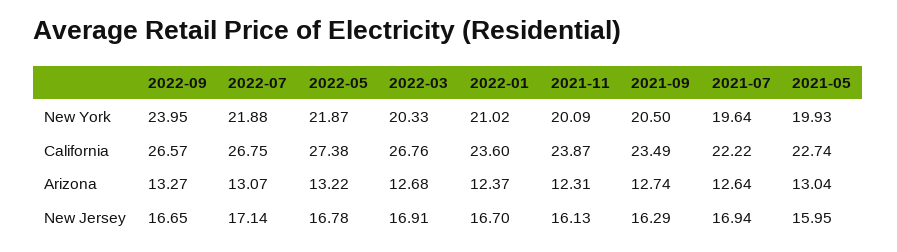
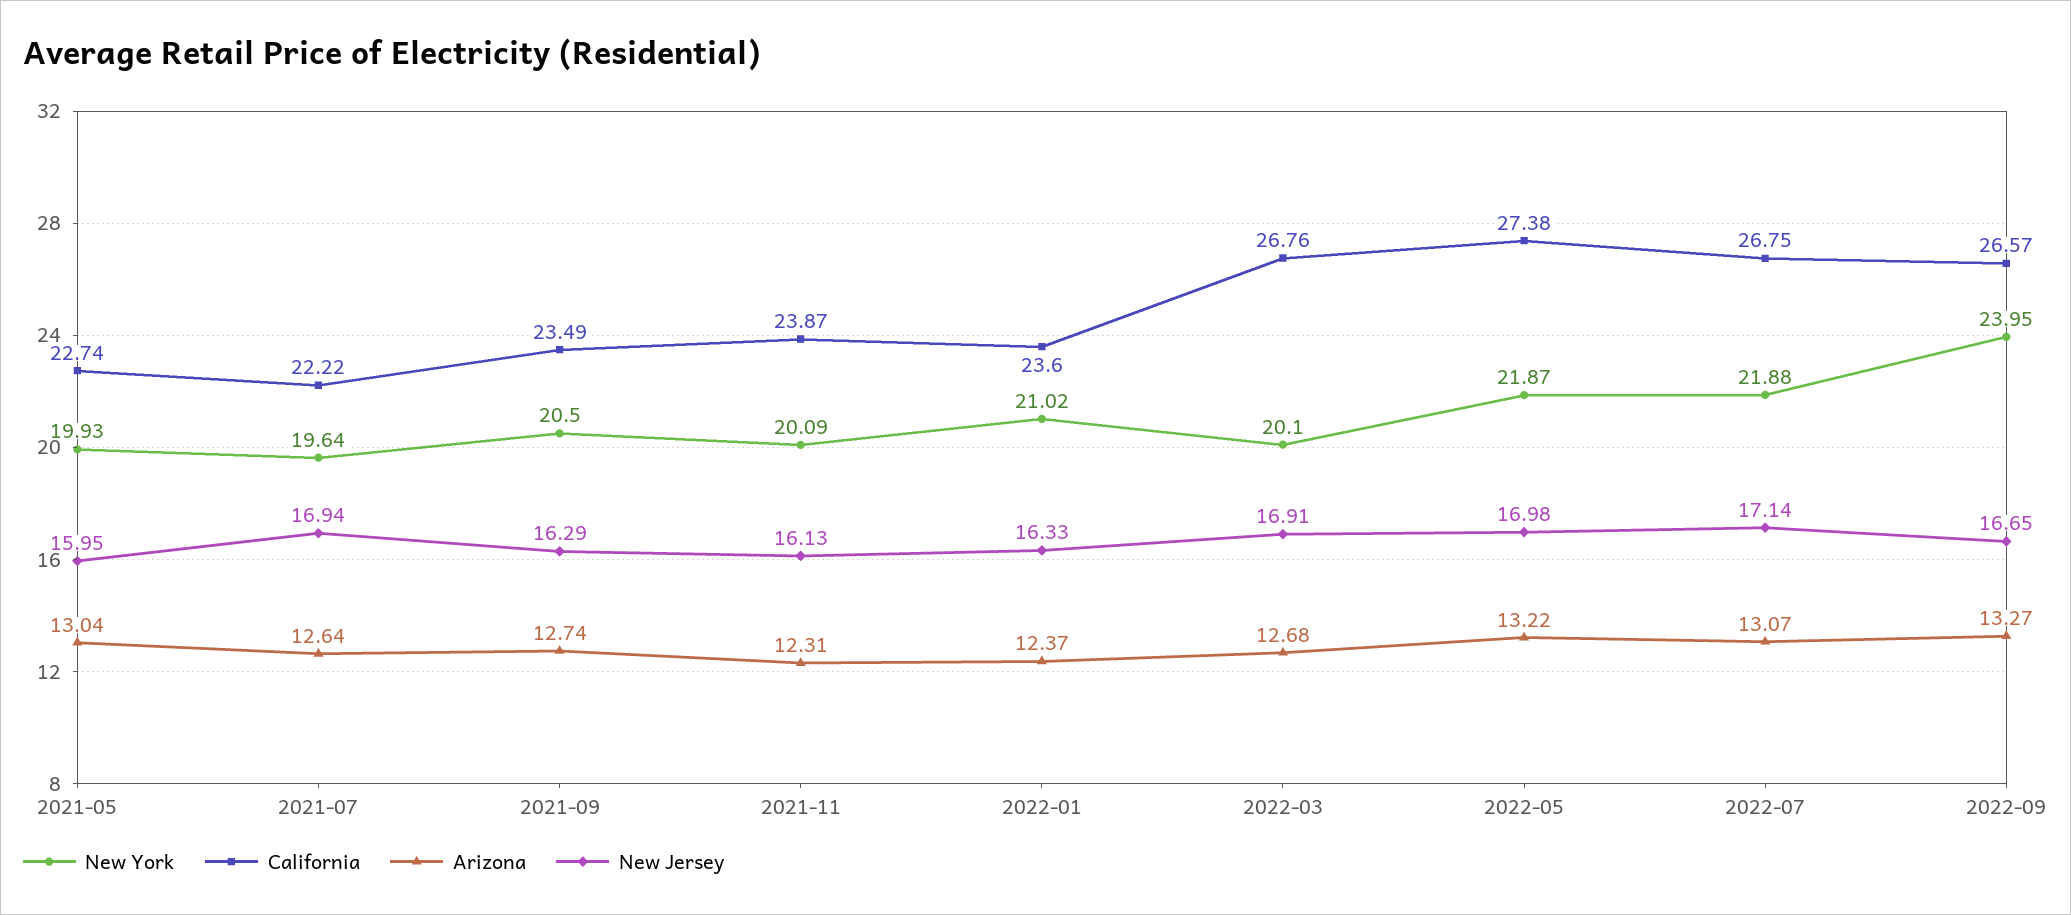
  {
    "New York": {
      "2022-09": 23.95,
      "2022-07": 21.88,
      "2022-05": 21.87,
-     "2022-03": 20.33,
+     "2022-03": 20.1,
      "2022-01": 21.02,
      "2021-11": 20.09,
      "2021-09": 20.5,
      "2021-07": 19.64,
      "2021-05": 19.93
    },
    "California": {
      "2022-09": 26.57,
      "2022-07": 26.75,
      "2022-05": 27.38,
      "2022-03": 26.76,
      "2022-01": 23.6,
      "2021-11": 23.87,
      "2021-09": 23.49,
      "2021-07": 22.22,
      "2021-05": 22.74
    },
    "Arizona": {
      "2022-09": 13.27,
      "2022-07": 13.07,
      "2022-05": 13.22,
      "2022-03": 12.68,
      "2022-01": 12.37,
      "2021-11": 12.31,
      "2021-09": 12.74,
      "2021-07": 12.64,
      "2021-05": 13.04
    },
    "New Jersey": {
      "2022-09": 16.65,
      "2022-07": 17.14,
-     "2022-05": 16.78,
+     "2022-05": 16.98,
      "2022-03": 16.91,
-     "2022-01": 16.7,
+     "2022-01": 16.33,
      "2021-11": 16.13,
      "2021-09": 16.29,
      "2021-07": 16.94,
      "2021-05": 15.95
    }
  }

